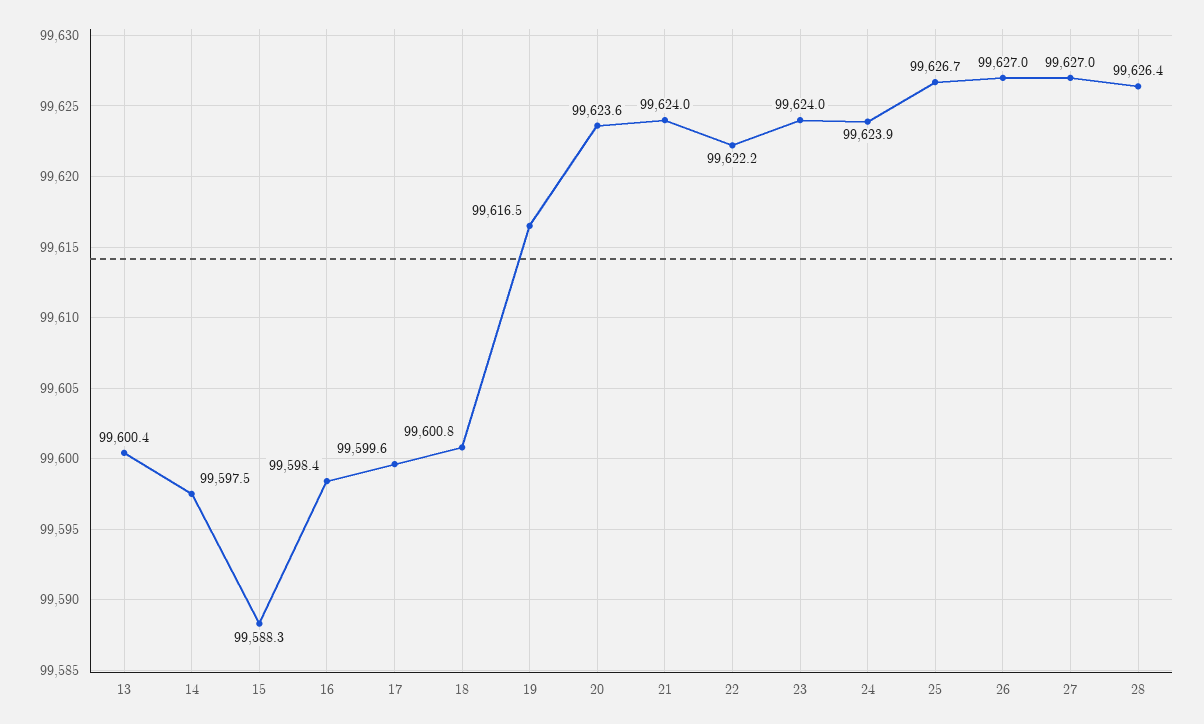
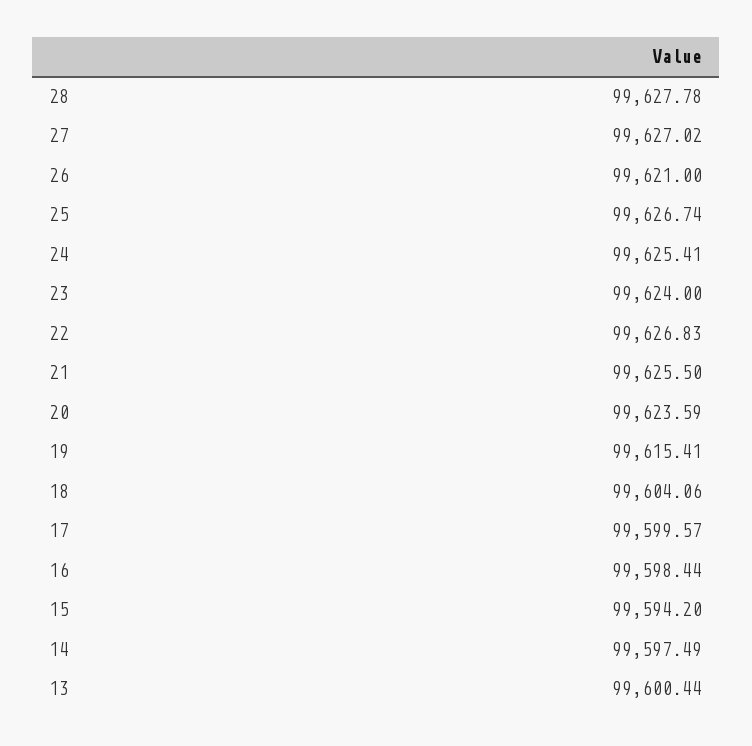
  {
    "13": 99600.44,
    "14": 99597.49,
-   "15": 99588.3,
+   "15": 99594.2,
    "16": 99598.44,
    "17": 99599.57,
-   "18": 99600.8,
+   "18": 99604.06,
-   "19": 99616.5,
+   "19": 99615.41,
    "20": 99623.59,
-   "21": 99624,
+   "21": 99625.5,
-   "22": 99622.2,
+   "22": 99626.83,
    "23": 99624,
-   "24": 99623.9,
+   "24": 99625.41,
    "25": 99626.74,
-   "26": 99627,
+   "26": 99621,
    "27": 99627.02,
-   "28": 99626.4
+   "28": 99627.78
  }

